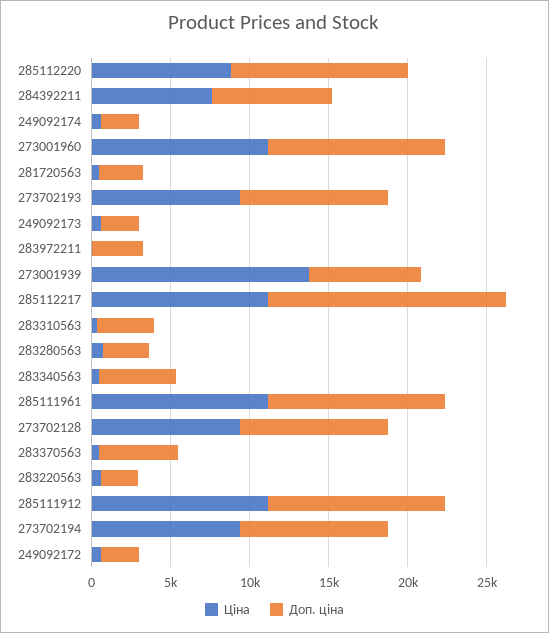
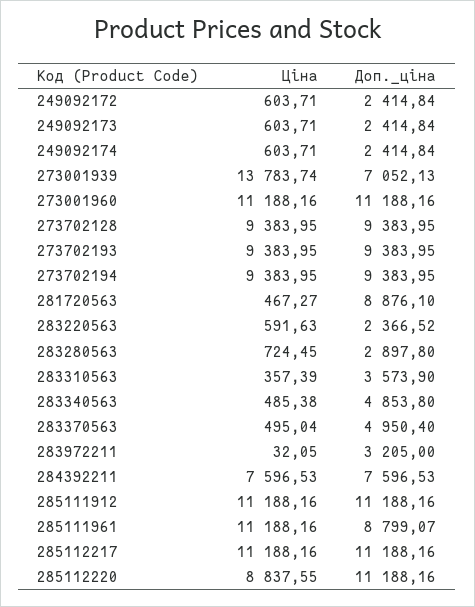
  {
    "Ціна": {
      "285112220": 8837.55,
      "284392211": 7596.53,
      "249092174": 603.71,
      "273001960": 11188.16,
      "281720563": 467.27,
      "273702193": 9383.95,
      "249092173": 603.71,
      "283972211": 32.05,
      "273001939": 13783.74,
      "285112217": 11188.16,
      "283310563": 357.39,
      "283280563": 724.45,
      "283340563": 485.38,
      "285111961": 11188.16,
      "273702128": 9383.95,
      "283370563": 495.04,
      "283220563": 591.63,
      "285111912": 11188.16,
      "273702194": 9383.95,
      "249092172": 603.71
    },
    "Доп. ціна": {
      "285112220": 11188.16,
      "284392211": 7596.53,
      "249092174": 2414.84,
      "273001960": 11188.16,
-     "281720563": 3000,
+     "281720563": 8876.1,
      "273702193": 9383.95,
      "249092173": 2414.84,
      "283972211": 3205,
      "273001939": 7052.13,
-     "285112217": 15000,
+     "285112217": 11188.16,
      "283310563": 3573.9,
      "283280563": 2897.8,
      "283340563": 4853.8,
-     "285111961": 11000,
+     "285111961": 8799.07,
      "273702128": 9383.95,
      "283370563": 4950.4,
      "283220563": 2366.52,
      "285111912": 11188.16,
      "273702194": 9383.95,
      "249092172": 2414.84
    }
  }

